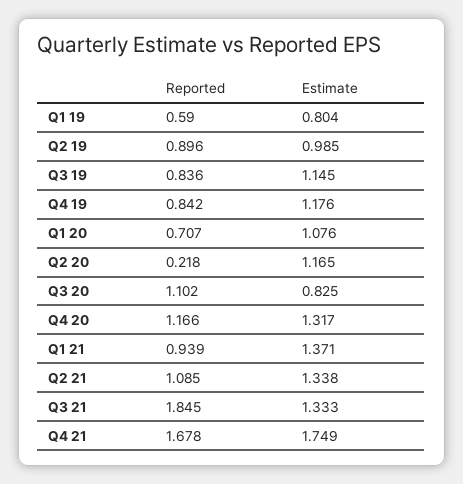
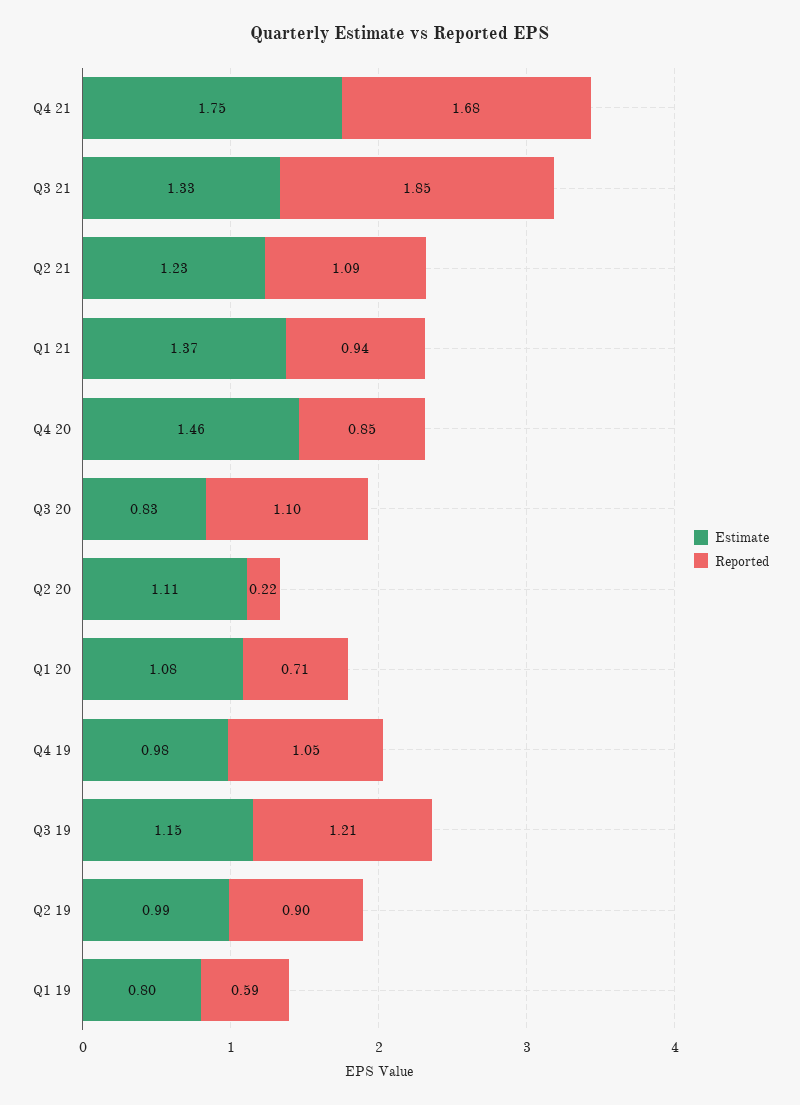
  {
    "Reported": {
      "Q1 19": 0.59,
      "Q2 19": 0.896,
-     "Q3 19": 0.836,
+     "Q3 19": 1.21,
-     "Q4 19": 0.842,
+     "Q4 19": 1.05,
      "Q1 20": 0.707,
      "Q2 20": 0.218,
      "Q3 20": 1.102,
-     "Q4 20": 1.166,
+     "Q4 20": 0.85,
      "Q1 21": 0.939,
      "Q2 21": 1.085,
      "Q3 21": 1.845,
      "Q4 21": 1.678
    },
    "Estimate": {
      "Q1 19": 0.804,
      "Q2 19": 0.985,
      "Q3 19": 1.145,
-     "Q4 19": 1.176,
+     "Q4 19": 0.98,
      "Q1 20": 1.076,
-     "Q2 20": 1.165,
+     "Q2 20": 1.11,
      "Q3 20": 0.825,
-     "Q4 20": 1.317,
+     "Q4 20": 1.46,
      "Q1 21": 1.371,
-     "Q2 21": 1.338,
+     "Q2 21": 1.23,
      "Q3 21": 1.333,
      "Q4 21": 1.749
    }
  }

